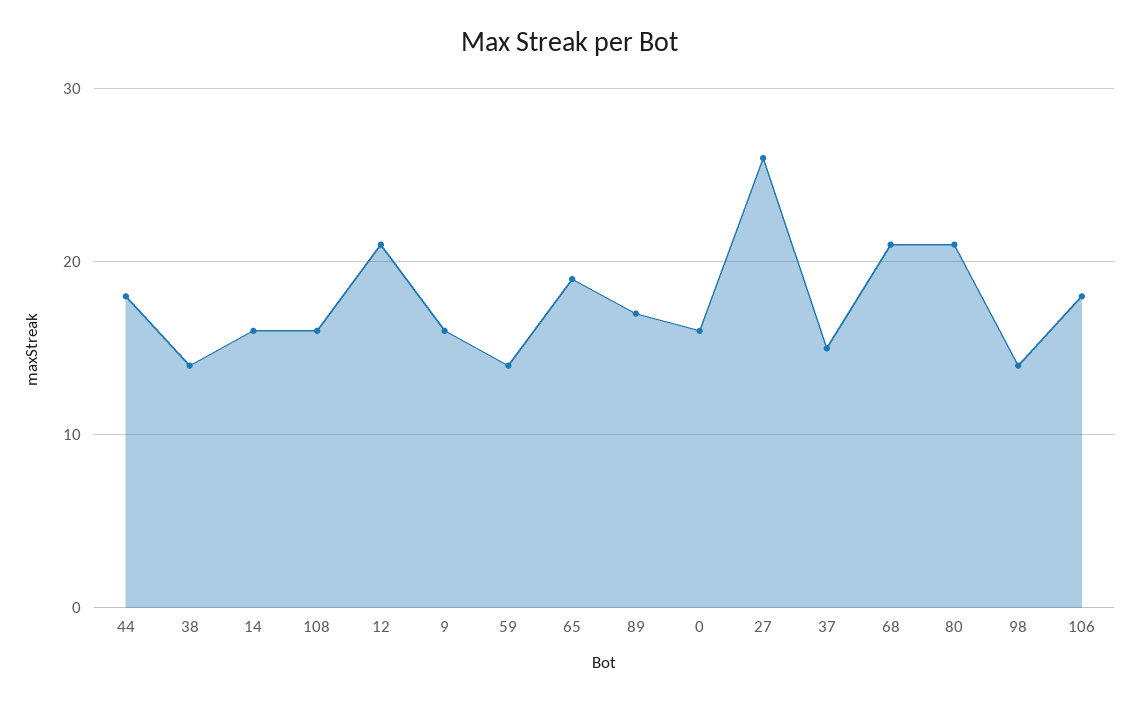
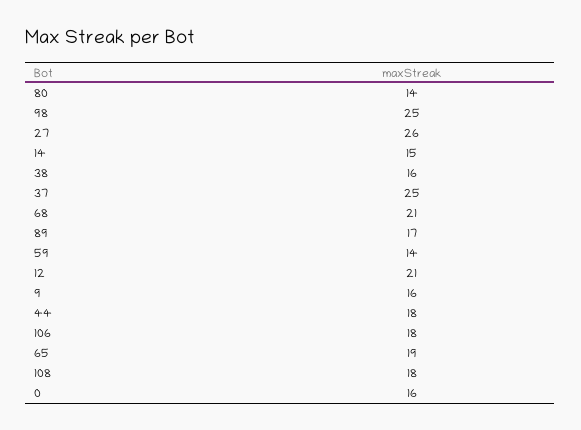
  {
    "44": 18,
-   "38": 14,
+   "38": 16,
-   "14": 16,
+   "14": 15,
-   "108": 16,
+   "108": 18,
    "12": 21,
    "9": 16,
    "59": 14,
    "65": 19,
    "89": 17,
    "0": 16,
    "27": 26,
-   "37": 15,
+   "37": 25,
    "68": 21,
-   "80": 21,
+   "80": 14,
-   "98": 14,
+   "98": 25,
    "106": 18
  }

